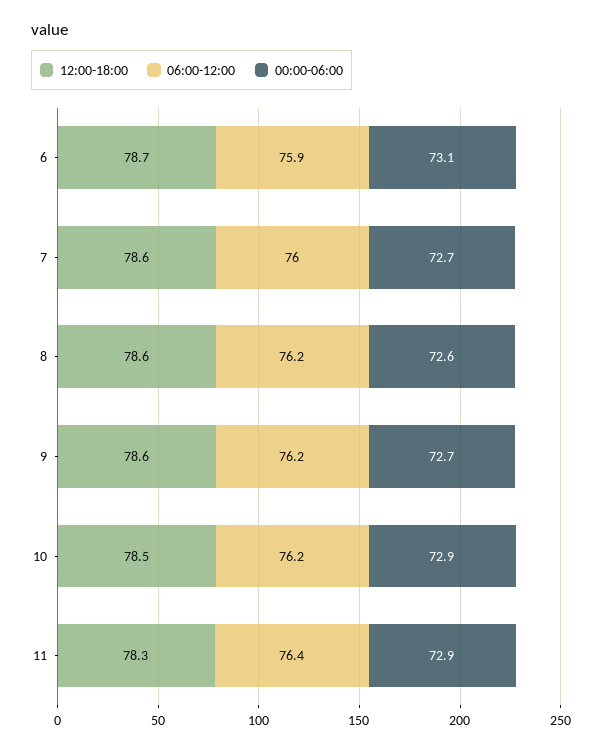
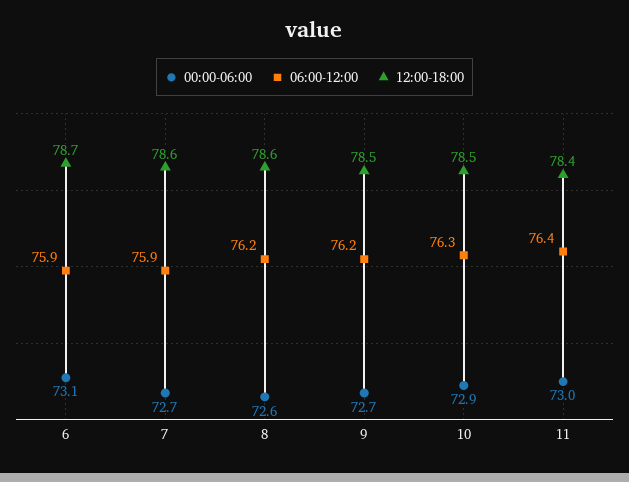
  {
    "12:00-18:00": {
      "6": 78.7,
      "7": 78.6,
      "8": 78.6,
-     "9": 78.6,
+     "9": 78.5,
      "10": 78.5,
-     "11": 78.3
+     "11": 78.4
    },
    "06:00-12:00": {
      "6": 75.9,
-     "7": 76,
+     "7": 75.9,
      "8": 76.2,
      "9": 76.2,
-     "10": 76.2,
+     "10": 76.3,
      "11": 76.4
    },
    "00:00-06:00": {
      "6": 73.1,
      "7": 72.7,
      "8": 72.6,
      "9": 72.7,
      "10": 72.9,
-     "11": 72.9
+     "11": 73
    }
  }

